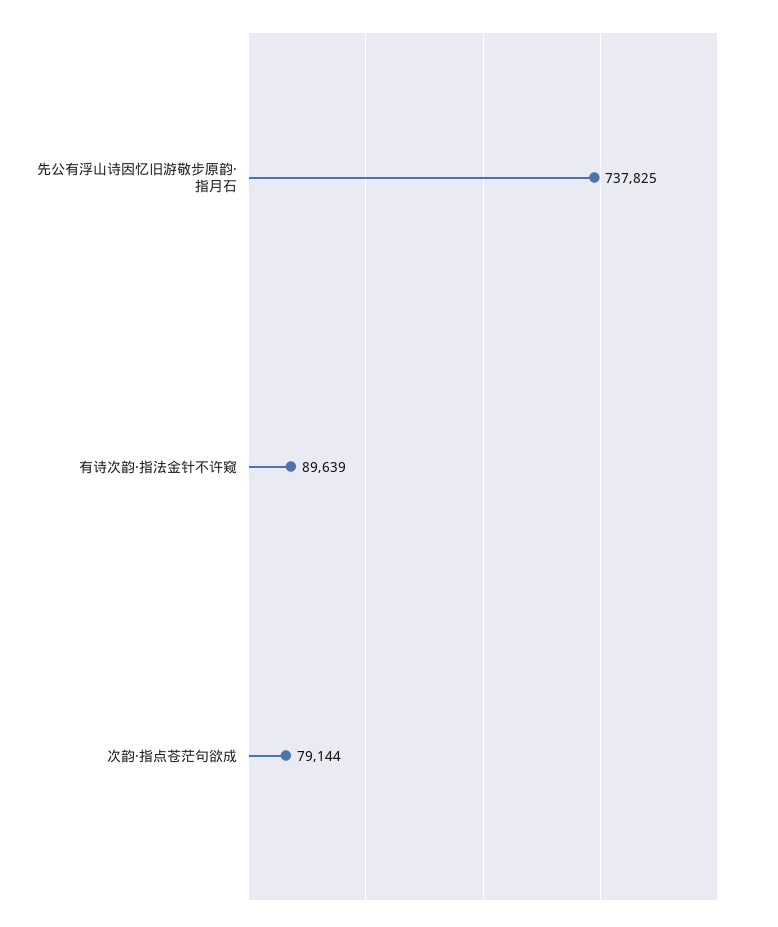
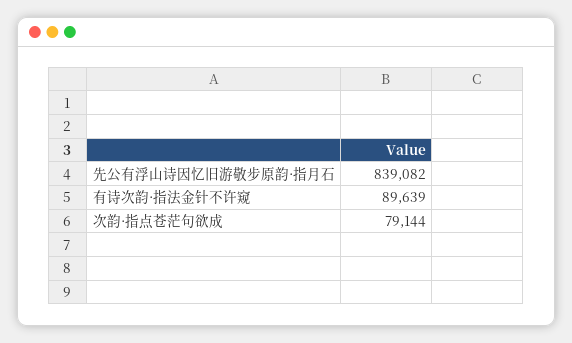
  {
-   "先公有浮山诗因忆旧游敬步原韵·指月石": 737825,
+   "先公有浮山诗因忆旧游敬步原韵·指月石": 839082,
    "有诗次韵·指法金针不许窥": 89639,
    "次韵·指点苍茫句欲成": 79144
  }

